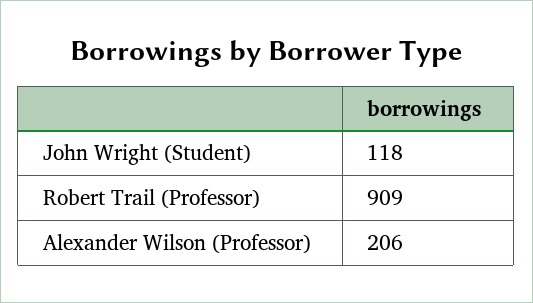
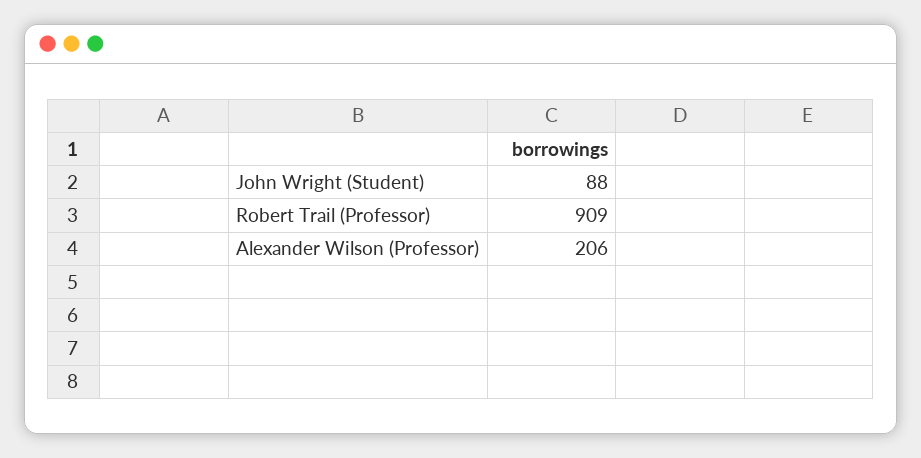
  {
-   "John Wright (Student)": 118,
+   "John Wright (Student)": 88,
    "Robert Trail (Professor)": 909,
    "Alexander Wilson (Professor)": 206
  }

